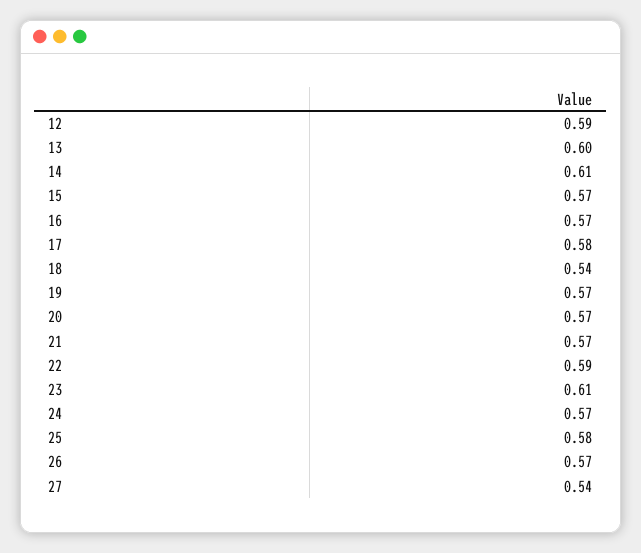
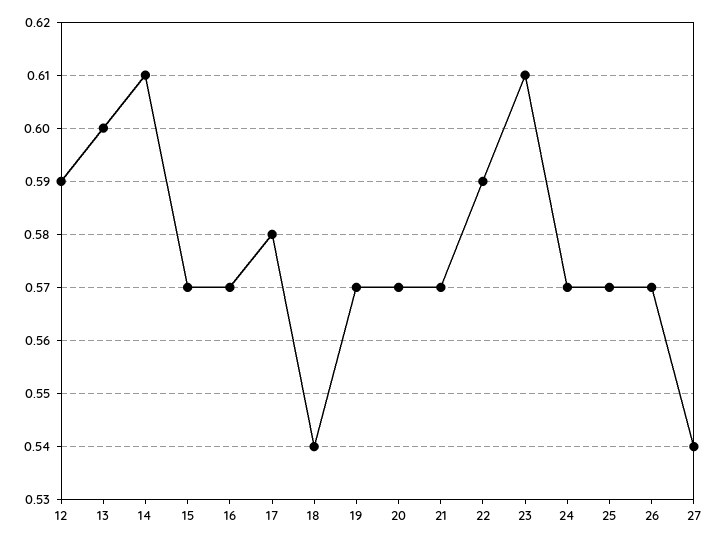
  {
    "12": 0.59,
    "13": 0.6,
    "14": 0.61,
    "15": 0.57,
    "16": 0.57,
    "17": 0.58,
    "18": 0.54,
    "19": 0.57,
    "20": 0.57,
    "21": 0.57,
    "22": 0.59,
    "23": 0.61,
    "24": 0.57,
-   "25": 0.58,
+   "25": 0.57,
    "26": 0.57,
    "27": 0.54
  }

